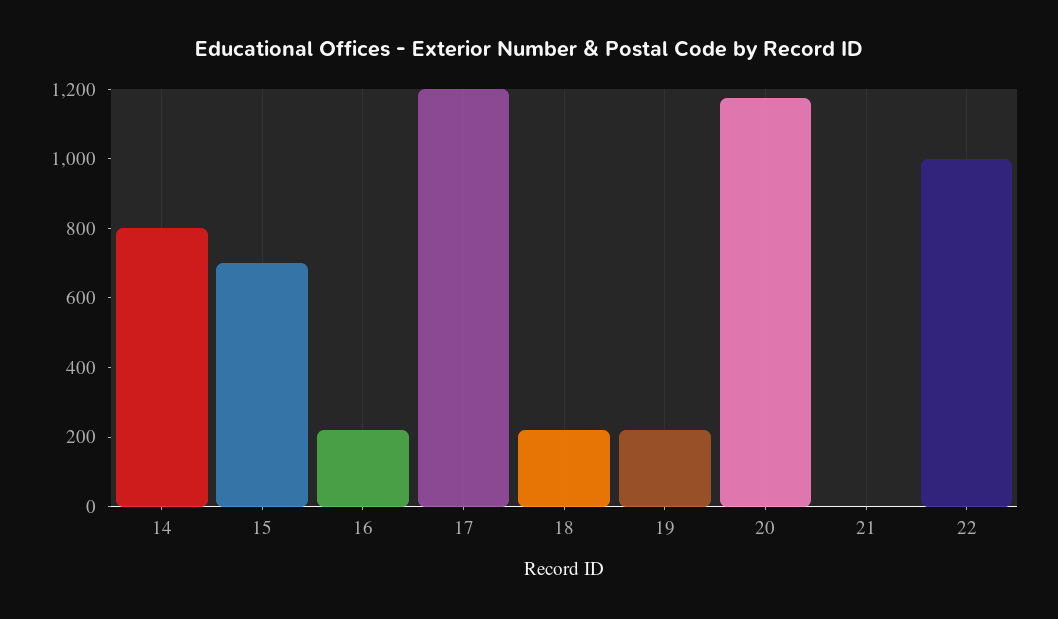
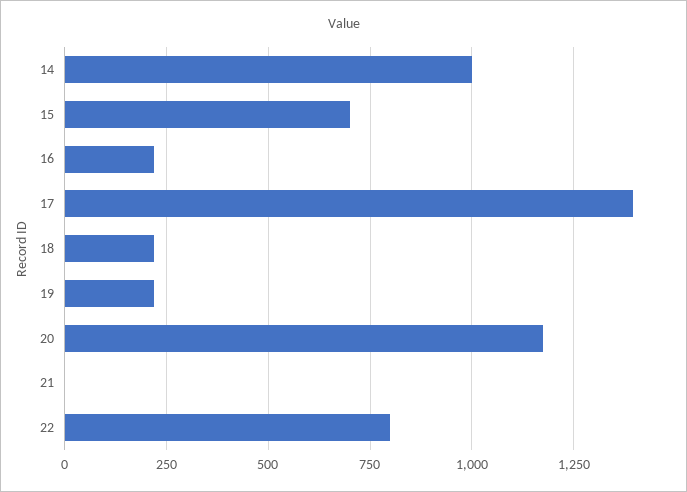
  {
-   "14": 800,
+   "14": 1000,
    "15": 700,
    "16": 225,
-   "17": 1200,
+   "17": 1400,
    "18": 225,
    "19": 225,
    "20": 1175,
    "21": 0,
-   "22": 1000
+   "22": 800
  }

